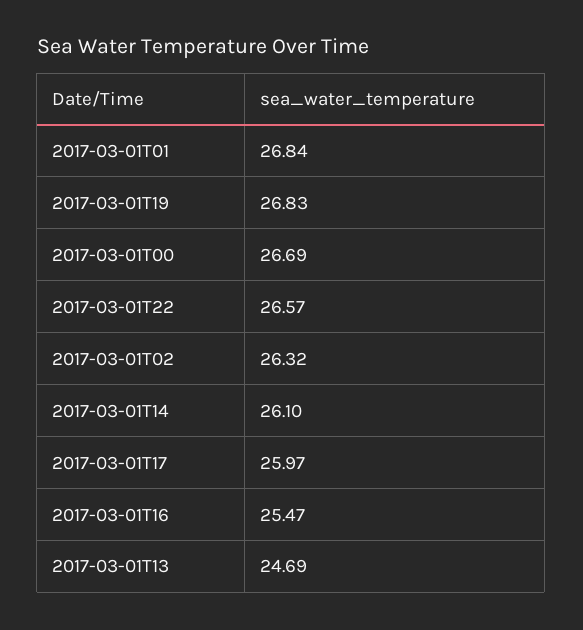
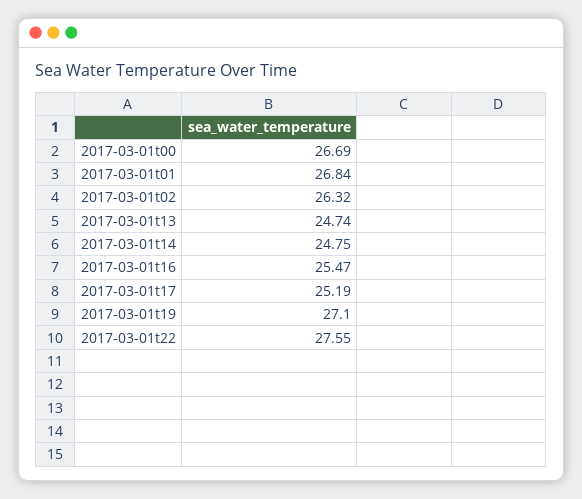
  {
    "2017-03-01T01": 26.84,
-   "2017-03-01T19": 26.83,
+   "2017-03-01T19": 27.1,
    "2017-03-01T00": 26.69,
-   "2017-03-01T22": 26.57,
+   "2017-03-01T22": 27.55,
    "2017-03-01T02": 26.32,
-   "2017-03-01T14": 26.1,
+   "2017-03-01T14": 24.75,
-   "2017-03-01T17": 25.97,
+   "2017-03-01T17": 25.19,
    "2017-03-01T16": 25.47,
-   "2017-03-01T13": 24.69
+   "2017-03-01T13": 24.74
  }

